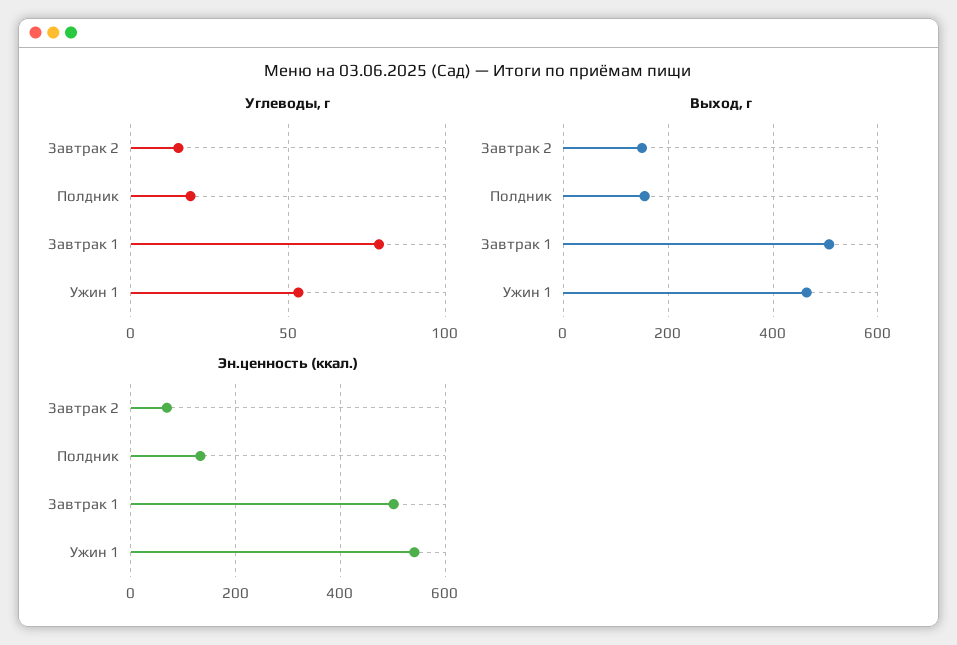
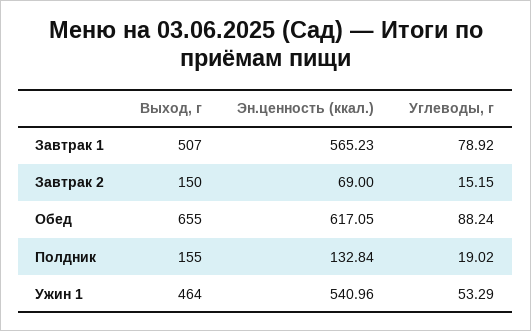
  {
    "Углеводы, г": {
      "Завтрак 2": 15.15,
      "Полдник": 19.02,
      "Завтрак 1": 78.92,
-     "Ужин 1": 53.29
+     "Ужин 1": 53.29,
+     "Обед": 88.24
    },
    "Выход, г": {
      "Завтрак 2": 150,
      "Полдник": 155,
      "Завтрак 1": 507,
-     "Ужин 1": 464
+     "Ужин 1": 464,
+     "Обед": 655
    },
    "Эн.ценность (ккал.)": {
      "Завтрак 2": 69,
      "Полдник": 132.84,
-     "Завтрак 1": 500,
+     "Завтрак 1": 565.23,
-     "Ужин 1": 540.96
+     "Ужин 1": 540.96,
+     "Обед": 617.05
    }
  }

